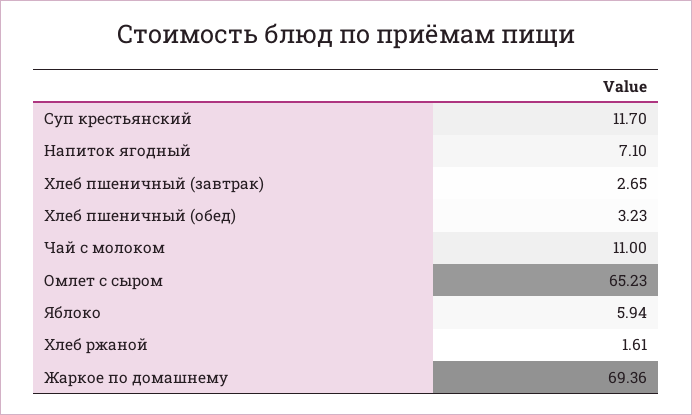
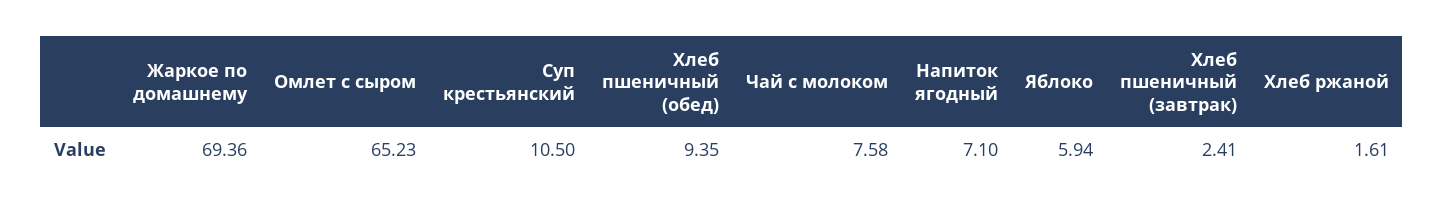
  {
-   "Суп крестьянский": 11.7,
+   "Суп крестьянский": 10.5,
    "Напиток ягодный": 7.1,
-   "Хлеб пшеничный (завтрак)": 2.65,
+   "Хлеб пшеничный (завтрак)": 2.41,
-   "Хлеб пшеничный (обед)": 3.23,
+   "Хлеб пшеничный (обед)": 9.35,
-   "Чай с молоком": 11,
+   "Чай с молоком": 7.58,
    "Омлет с сыром": 65.23,
    "Яблоко": 5.94,
    "Хлеб ржаной": 1.61,
    "Жаркое по домашнему": 69.36
  }

